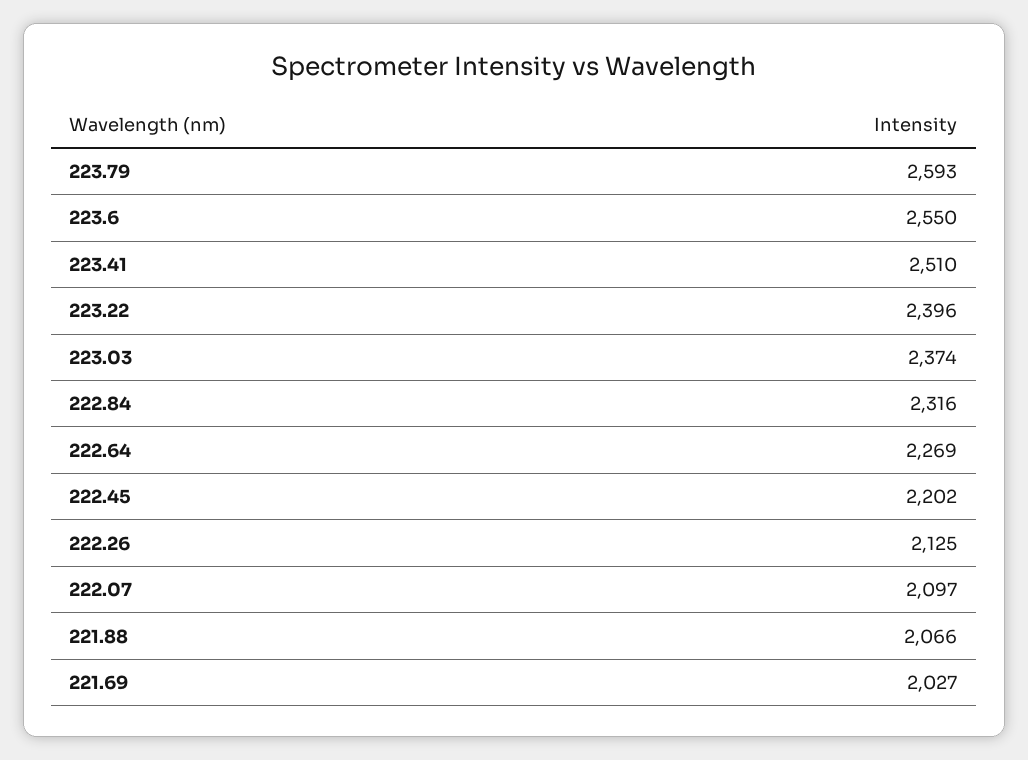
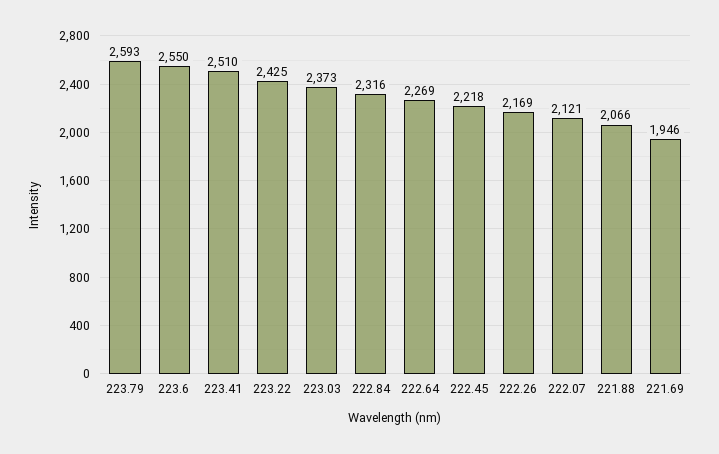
  {
    "223.79": 2593,
    "223.6": 2550,
    "223.41": 2510,
-   "223.22": 2396,
+   "223.22": 2425,
-   "223.03": 2374,
+   "223.03": 2373,
    "222.84": 2316,
    "222.64": 2269,
-   "222.45": 2202,
+   "222.45": 2218,
-   "222.26": 2125,
+   "222.26": 2169,
-   "222.07": 2097,
+   "222.07": 2121,
    "221.88": 2066,
-   "221.69": 2027
+   "221.69": 1946
  }

